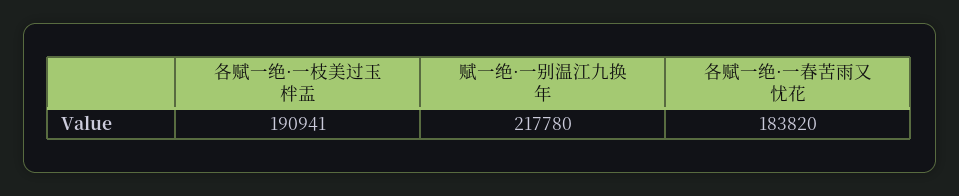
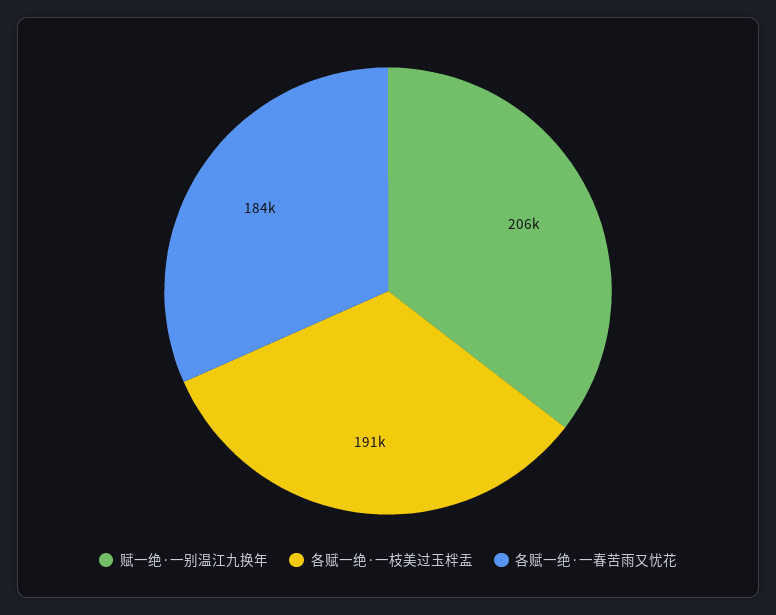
  {
    "各赋一绝·一枝美过玉柈盂": 190941,
-   "赋一绝·一别温江九换年": 217780,
+   "赋一绝·一别温江九换年": 206000,
    "各赋一绝·一春苦雨又忧花": 183820
  }

